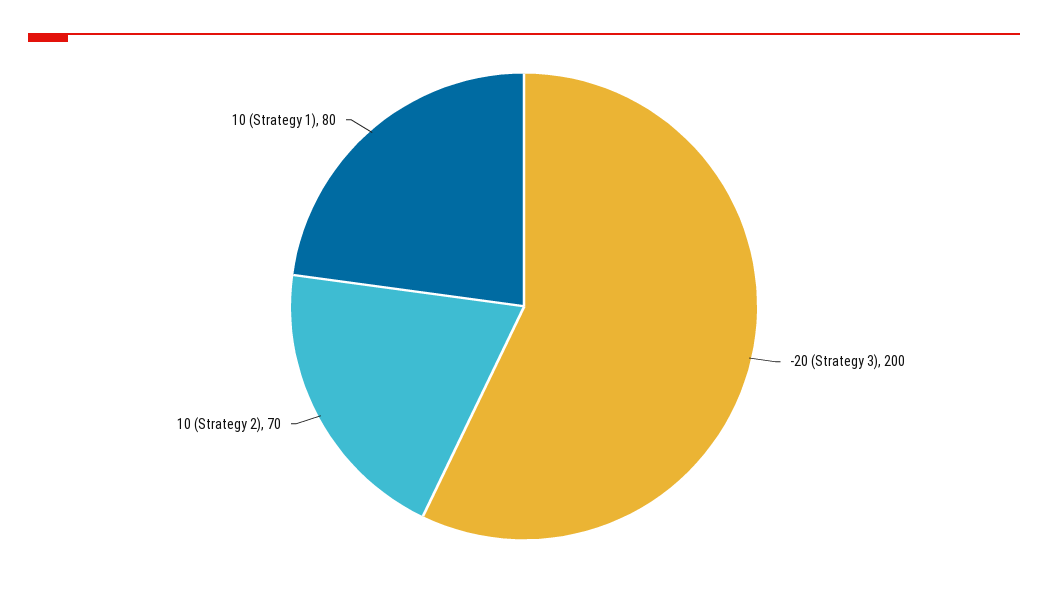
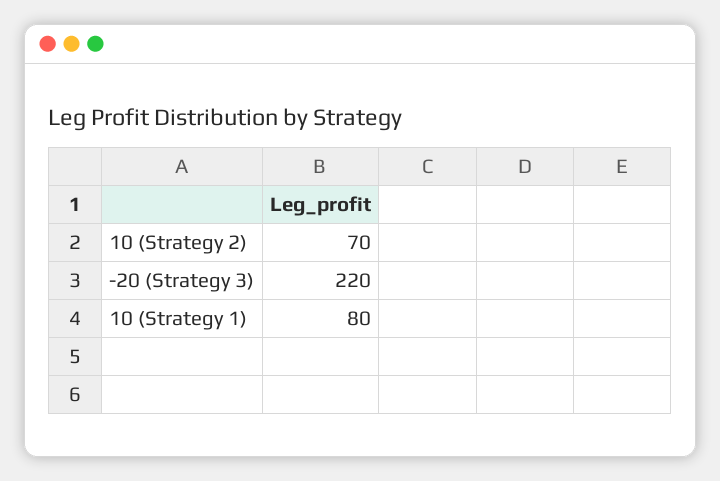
  {
-   "-20 (Strategy 3)": 200,
+   "-20 (Strategy 3)": 220,
    "10 (Strategy 2)": 70,
    "10 (Strategy 1)": 80
  }

